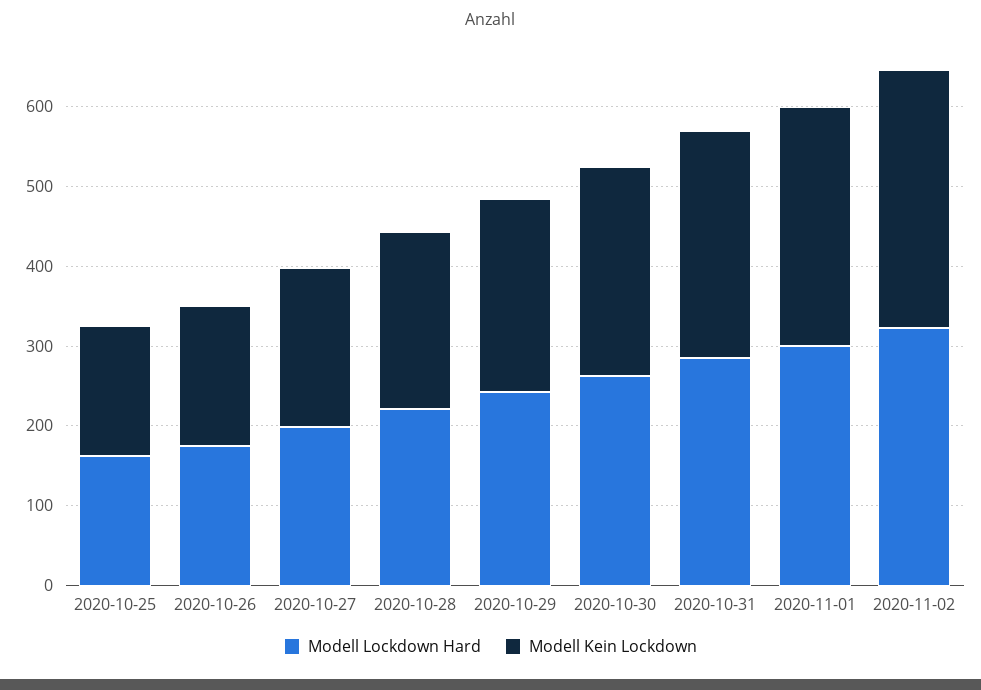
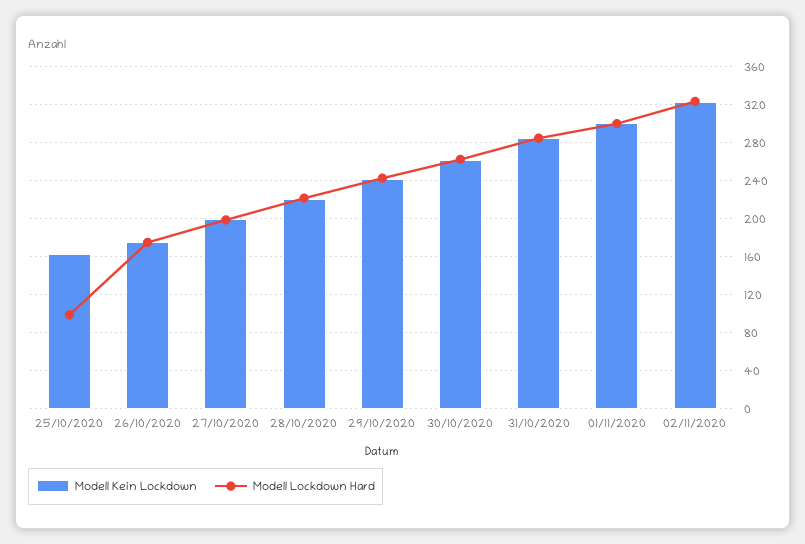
  {
    "Modell Lockdown Hard": {
-     "2020-10-25": 160,
+     "2020-10-25": 100,
      "2020-10-26": 180,
      "2020-10-27": 200,
      "2020-10-28": 220,
      "2020-10-29": 240,
      "2020-10-30": 260,
      "2020-10-31": 280,
      "2020-11-01": 300,
      "2020-11-02": 320
    },
    "Modell Kein Lockdown": {
      "2020-10-25": 160,
      "2020-10-26": 180,
      "2020-10-27": 200,
      "2020-10-28": 220,
      "2020-10-29": 240,
      "2020-10-30": 260,
      "2020-10-31": 290,
      "2020-11-01": 300,
      "2020-11-02": 320
    }
  }

